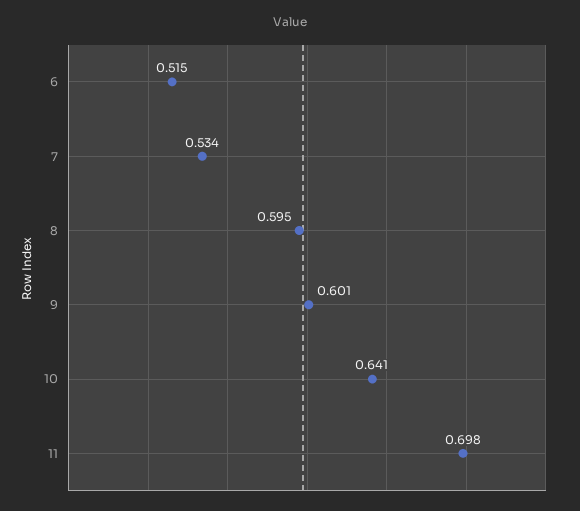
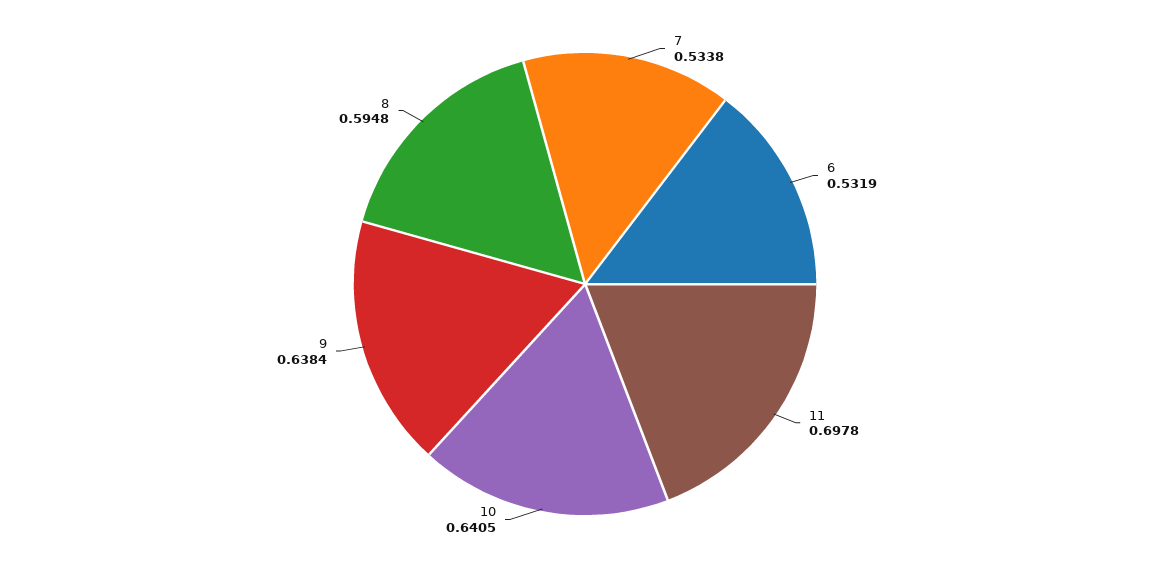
  {
-   "6": 0.515,
+   "6": 0.5319,
    "7": 0.5338,
    "8": 0.5948,
-   "9": 0.601,
+   "9": 0.6384,
    "10": 0.6405,
    "11": 0.6978
  }

